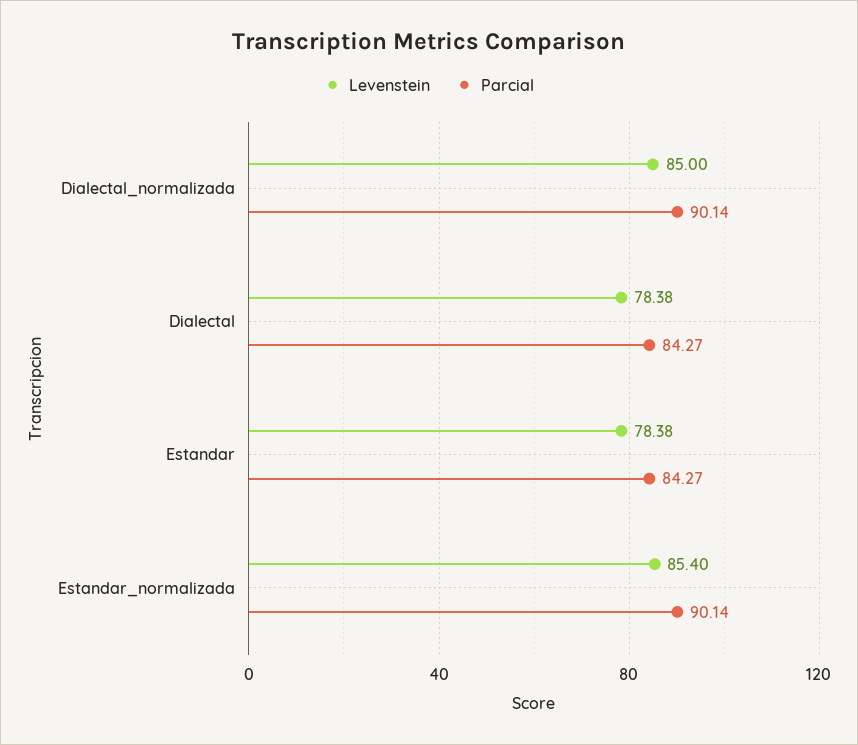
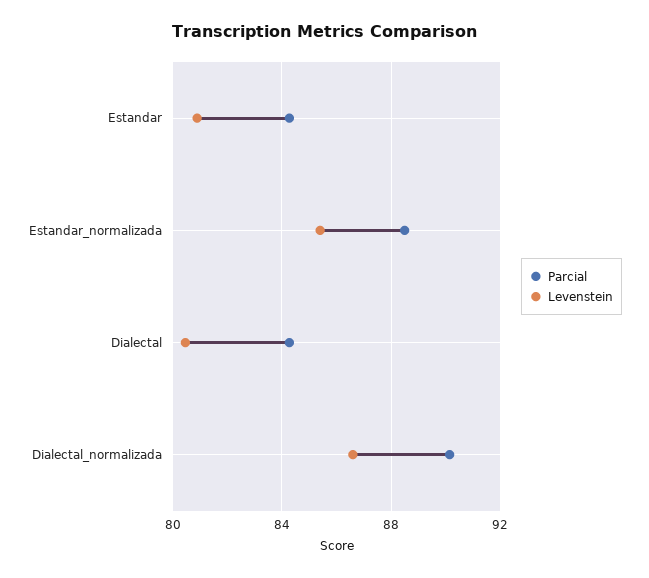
  {
    "Levenstein": {
-     "Dialectal_normalizada": 85,
+     "Dialectal_normalizada": 86.5,
-     "Dialectal": 78.38,
+     "Dialectal": 80.5,
-     "Estandar": 78.38,
+     "Estandar": 81,
      "Estandar_normalizada": 85.4
    },
    "Parcial": {
      "Dialectal_normalizada": 90.14,
      "Dialectal": 84.27,
      "Estandar": 84.27,
-     "Estandar_normalizada": 90.14
+     "Estandar_normalizada": 88.5
    }
  }

